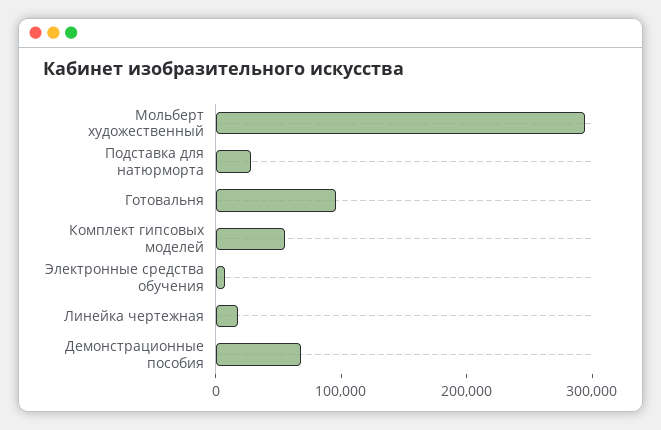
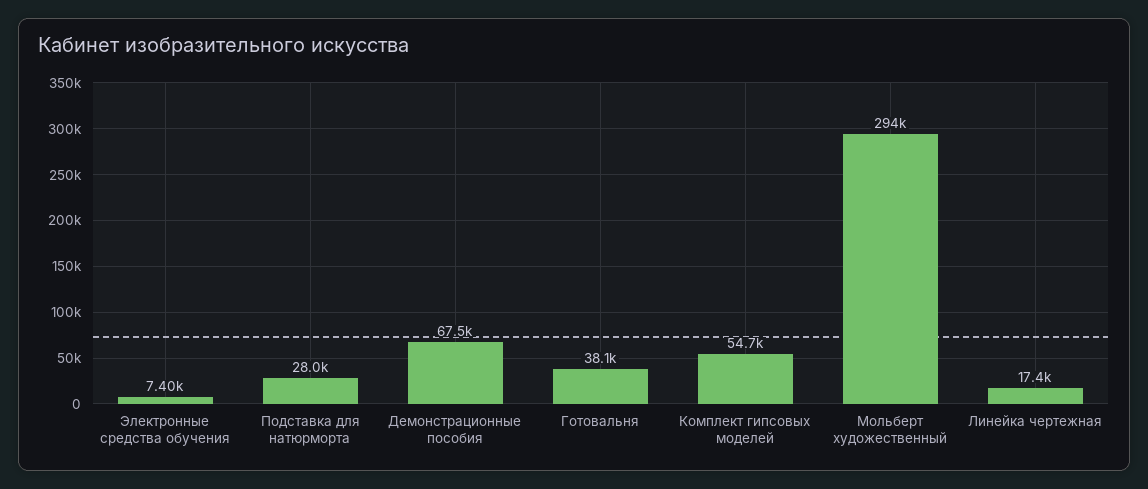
  {
    "Мольберт художественный": 294000,
    "Подставка для натюрморта": 28000,
-   "Готовальня": 100000,
+   "Готовальня": 38100,
    "Комплект гипсовых моделей": 54700,
    "Электронные средства обучения": 7400,
    "Линейка чертежная": 17400,
    "Демонстрационные пособия": 67500
  }

